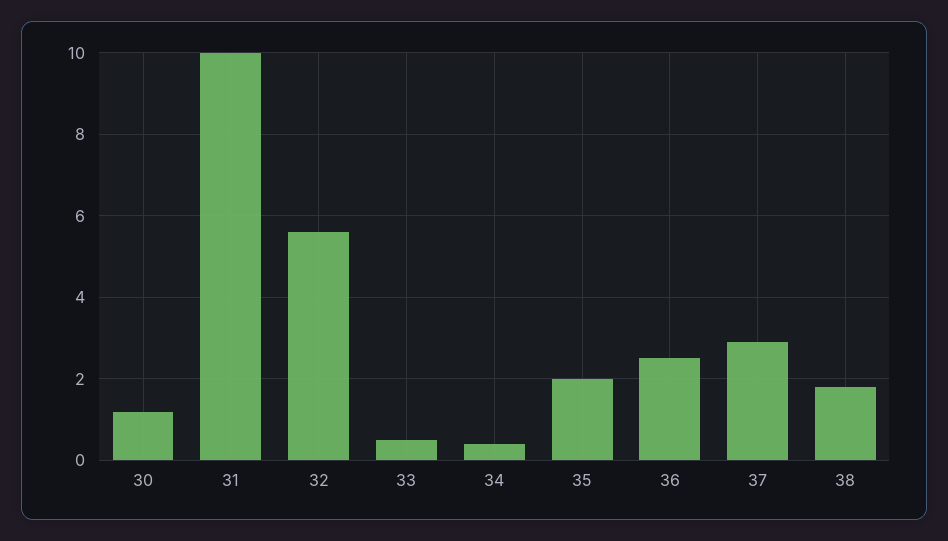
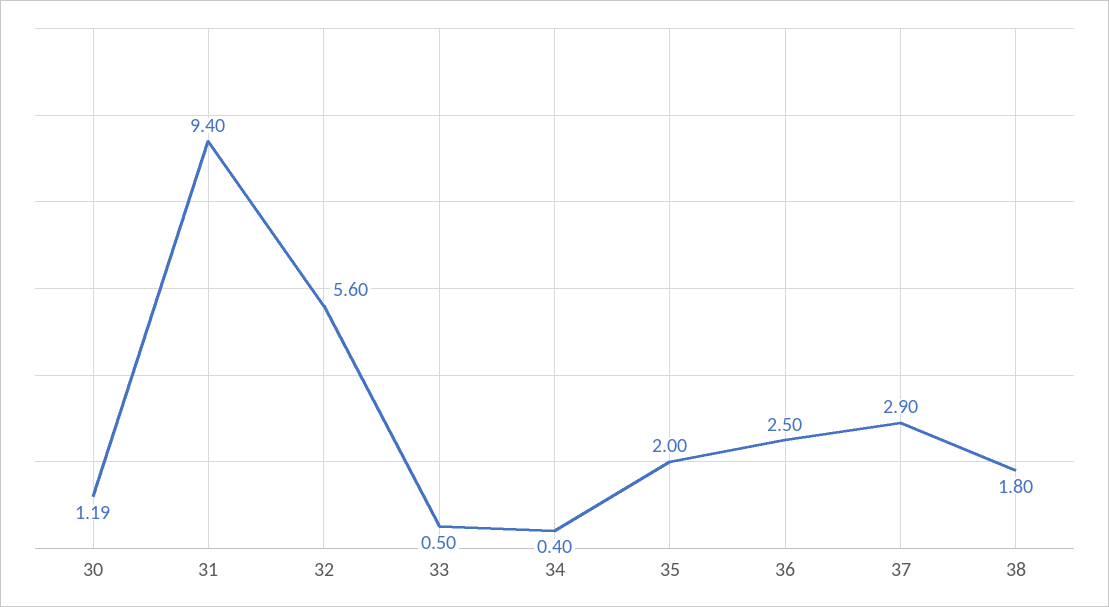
  {
    "30": 1.19,
-   "31": 10,
+   "31": 9.4,
    "32": 5.6,
    "33": 0.5,
    "34": 0.4,
    "35": 2,
    "36": 2.5,
    "37": 2.9,
    "38": 1.8
  }

